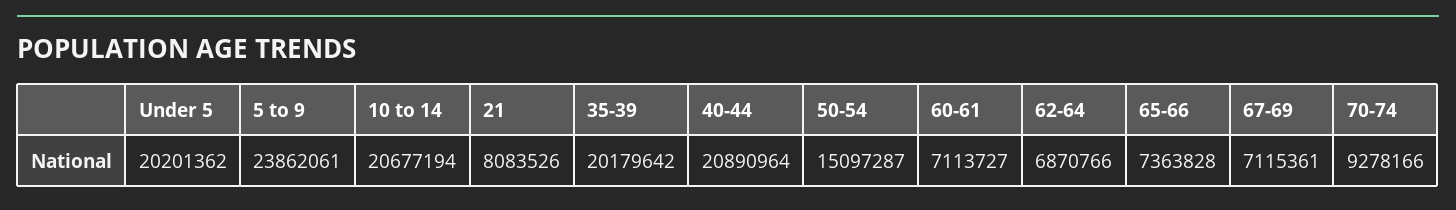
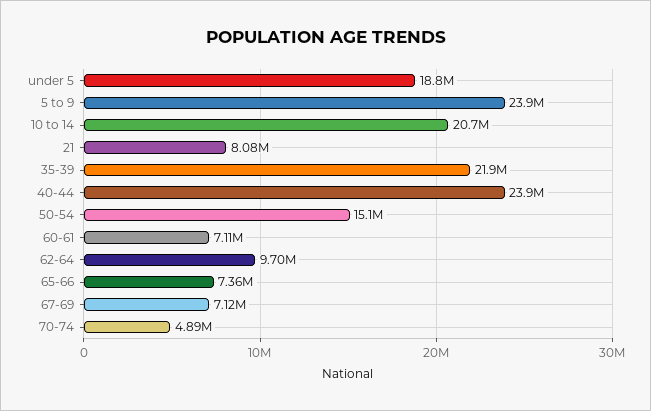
  {
-   "Under 5": 20201362,
+   "Under 5": 18800000,
    "5 to 9": 23862061,
    "10 to 14": 20677194,
    "21": 8083526,
-   "35-39": 20179642,
+   "35-39": 21900000,
-   "40-44": 20890964,
+   "40-44": 23900000,
    "50-54": 15097287,
    "60-61": 7113727,
-   "62-64": 6870766,
+   "62-64": 9700000,
    "65-66": 7363828,
    "67-69": 7115361,
-   "70-74": 9278166
+   "70-74": 4890000
  }

